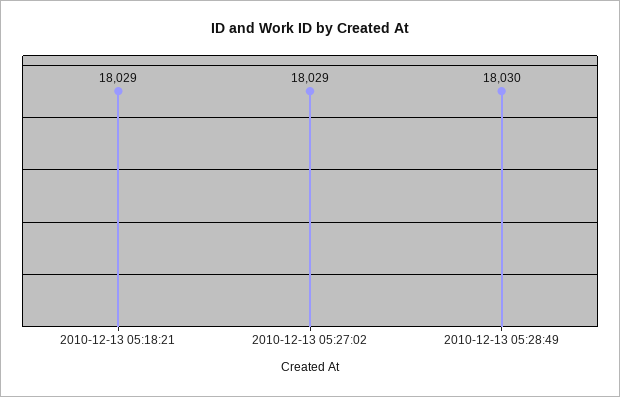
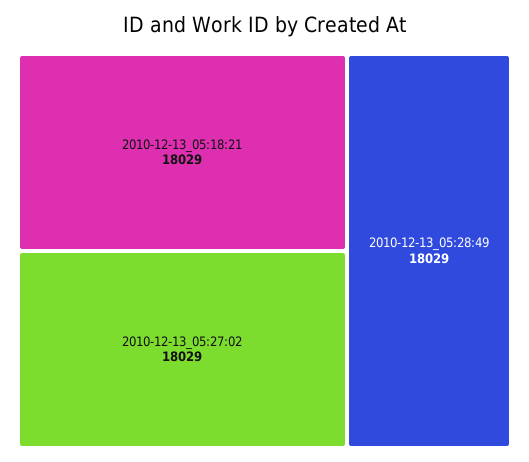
  {
    "2010-12-13 05:18:21": 18029,
    "2010-12-13 05:27:02": 18029,
-   "2010-12-13 05:28:49": 18030
+   "2010-12-13 05:28:49": 18029
  }

